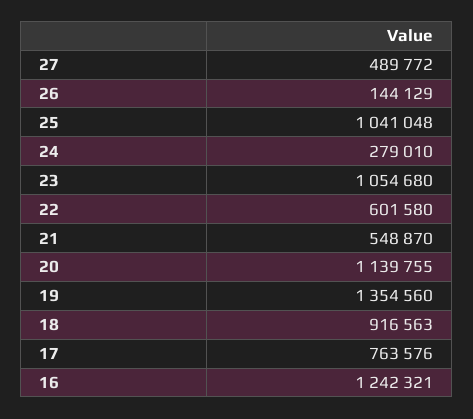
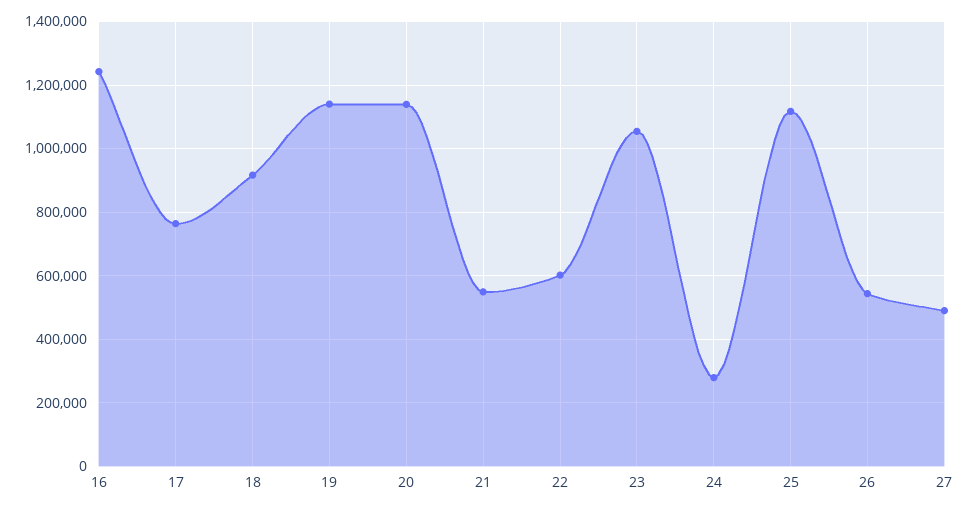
  {
    "27": 489772,
-   "26": 144129,
+   "26": 540000,
-   "25": 1041048,
+   "25": 1120000,
    "24": 279010,
    "23": 1054680,
    "22": 601580,
    "21": 548870,
    "20": 1139755,
-   "19": 1354560,
+   "19": 1140000,
    "18": 916563,
    "17": 763576,
    "16": 1242321
  }

